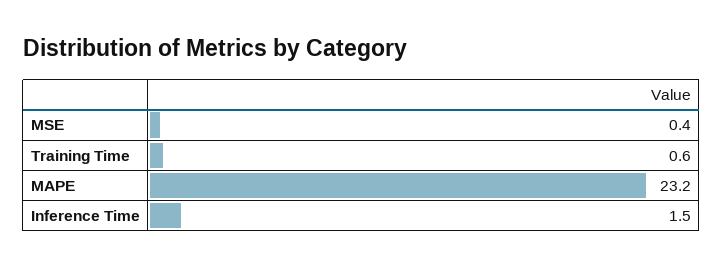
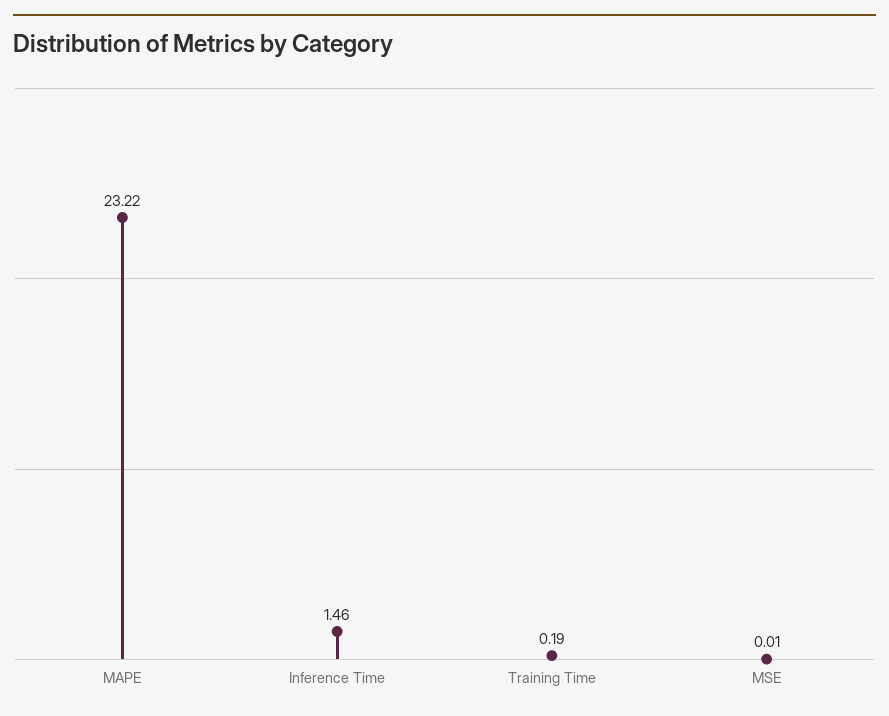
  {
-   "MSE": 0.4,
+   "MSE": 0.01,
-   "Training Time": 0.6,
+   "Training Time": 0.19,
    "MAPE": 23.22,
    "Inference Time": 1.46
  }

